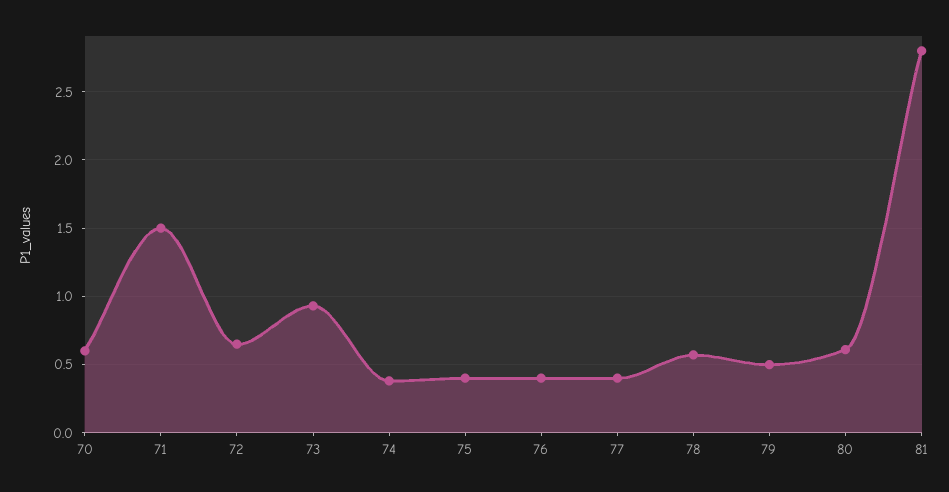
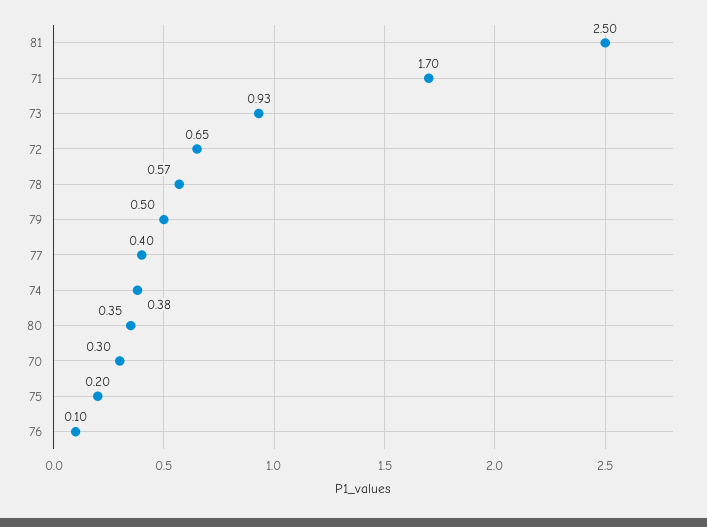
  {
-   "70": 0.6,
+   "70": 0.3,
-   "71": 1.5,
+   "71": 1.7,
    "72": 0.65,
    "73": 0.93,
    "74": 0.38,
-   "75": 0.4,
+   "75": 0.2,
-   "76": 0.4,
+   "76": 0.1,
    "77": 0.4,
    "78": 0.57,
    "79": 0.5,
-   "80": 0.6,
+   "80": 0.35,
-   "81": 2.8
+   "81": 2.5
  }

